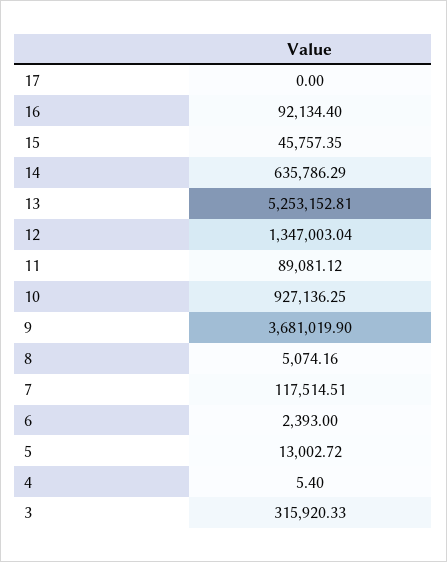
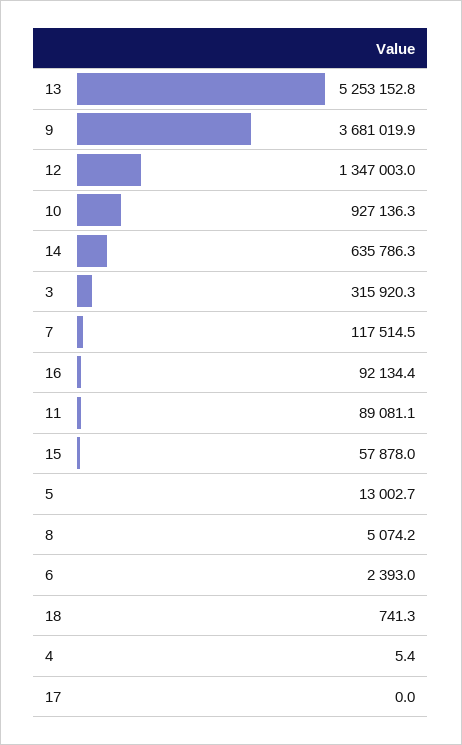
  {
    "17": 0,
    "16": 92134.4,
-   "15": 45757.35,
+   "15": 57878,
    "14": 635786.29,
    "13": 5253152.81,
    "12": 1347003.04,
    "11": 89081.12,
    "10": 927136.25,
    "9": 3681019.9,
    "8": 5074.16,
    "7": 117514.51,
    "6": 2393,
    "5": 13002.72,
    "4": 5.4,
-   "3": 315920.33
+   "3": 315920.33,
+   "18": 741.3
  }

